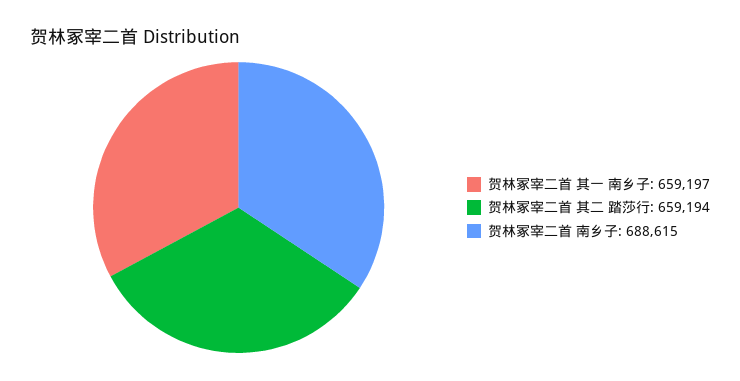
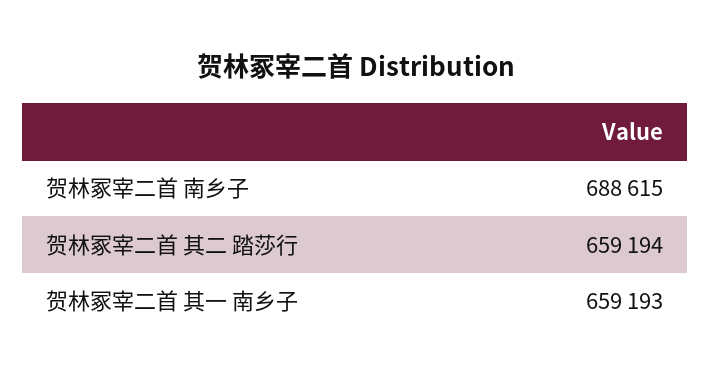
  {
-   "贺林冢宰二首 其一 南乡子": 659197,
+   "贺林冢宰二首 其一 南乡子": 659193,
    "贺林冢宰二首 其二 踏莎行": 659194,
    "贺林冢宰二首 南乡子": 688615
  }

